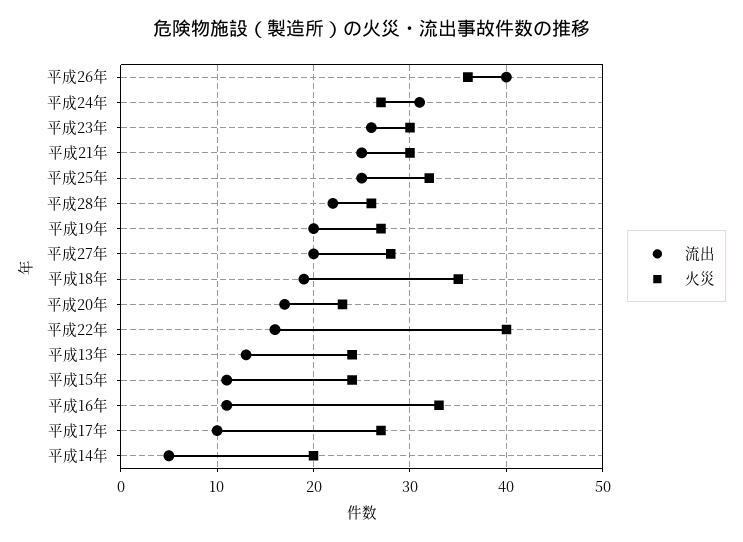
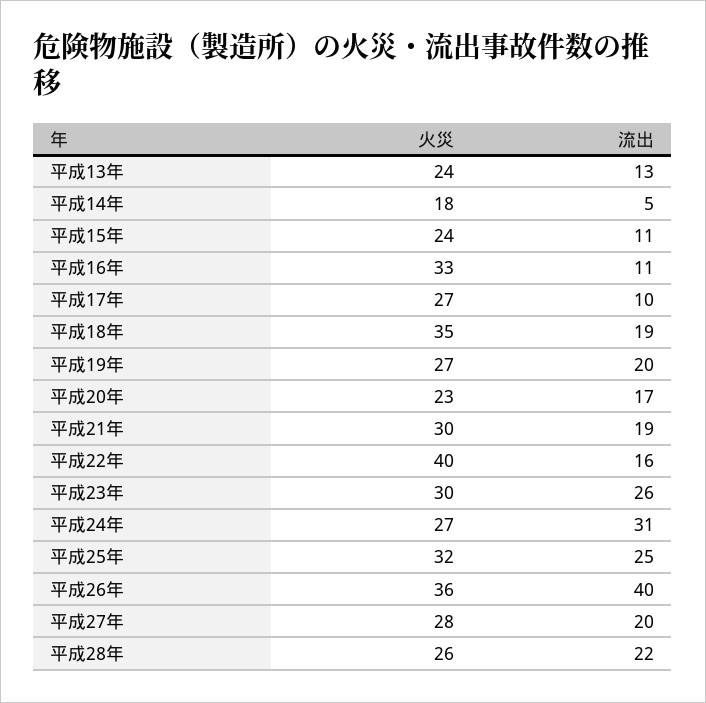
  {
    "流出": {
      "平成26年": 40,
      "平成24年": 31,
      "平成23年": 26,
-     "平成21年": 25,
+     "平成21年": 19,
      "平成25年": 25,
      "平成28年": 22,
      "平成19年": 20,
      "平成27年": 20,
      "平成18年": 19,
      "平成20年": 17,
      "平成22年": 16,
      "平成13年": 13,
      "平成15年": 11,
      "平成16年": 11,
      "平成17年": 10,
      "平成14年": 5
    },
    "火災": {
      "平成26年": 36,
      "平成24年": 27,
      "平成23年": 30,
      "平成21年": 30,
      "平成25年": 32,
      "平成28年": 26,
      "平成19年": 27,
      "平成27年": 28,
      "平成18年": 35,
      "平成20年": 23,
      "平成22年": 40,
      "平成13年": 24,
      "平成15年": 24,
      "平成16年": 33,
      "平成17年": 27,
-     "平成14年": 20
+     "平成14年": 18
    }
  }

